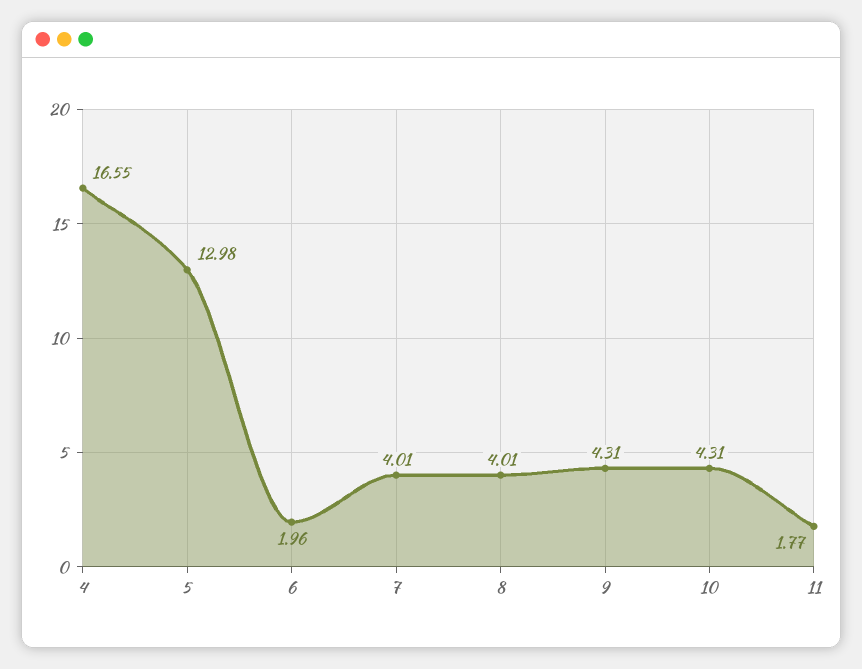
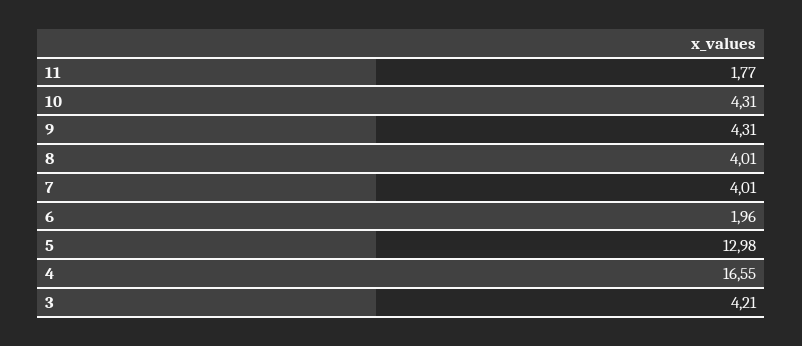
  {
    "4": 16.55,
    "5": 12.98,
    "6": 1.96,
    "7": 4.01,
    "8": 4.01,
    "9": 4.31,
    "10": 4.31,
-   "11": 1.77
+   "11": 1.77,
+   "3": 4.21
  }

